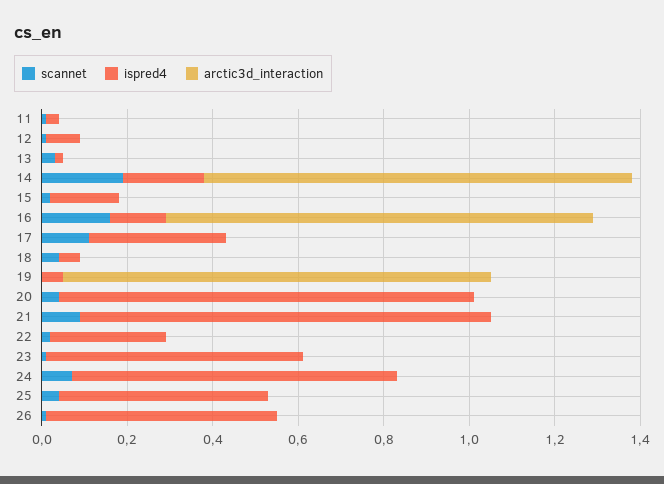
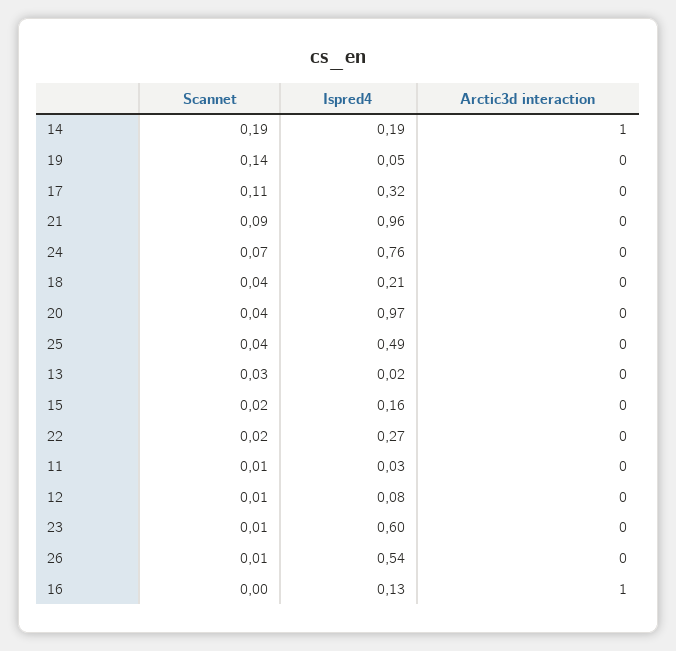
  {
    "scannet": {
      "11": 0.01,
      "12": 0.01,
      "13": 0.03,
      "14": 0.19,
      "15": 0.02,
-     "16": 0.15,
+     "16": 0,
      "17": 0.11,
      "18": 0.04,
-     "19": 0,
+     "19": 0.14,
      "20": 0.04,
      "21": 0.09,
      "22": 0.02,
      "23": 0.01,
      "24": 0.07,
      "25": 0.04,
      "26": 0.01
    },
    "ispred4": {
      "11": 0.03,
      "12": 0.08,
      "13": 0.02,
      "14": 0.19,
      "15": 0.16,
      "16": 0.13,
      "17": 0.32,
-     "18": 0.05,
+     "18": 0.21,
      "19": 0.05,
      "20": 0.97,
      "21": 0.96,
      "22": 0.27,
      "23": 0.6,
      "24": 0.76,
      "25": 0.49,
      "26": 0.54
    },
    "arctic3d_interaction": {
      "11": 0,
      "12": 0,
      "13": 0,
      "14": 1,
      "15": 0,
      "16": 1,
      "17": 0,
      "18": 0,
-     "19": 1,
+     "19": 0,
      "20": 0,
      "21": 0,
      "22": 0,
      "23": 0,
      "24": 0,
      "25": 0,
      "26": 0
    }
  }

